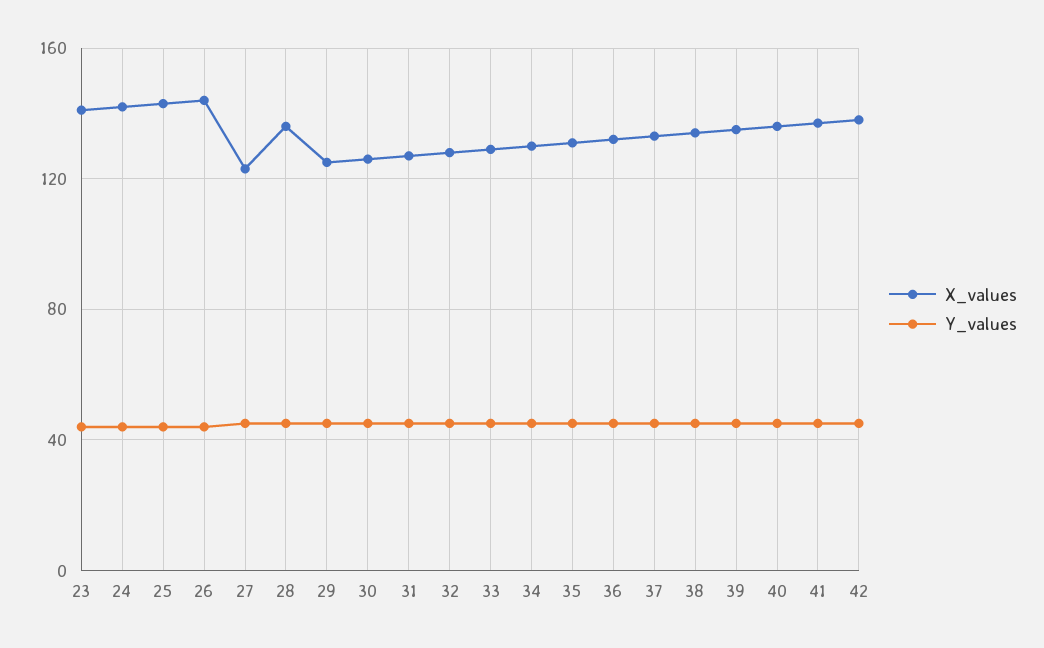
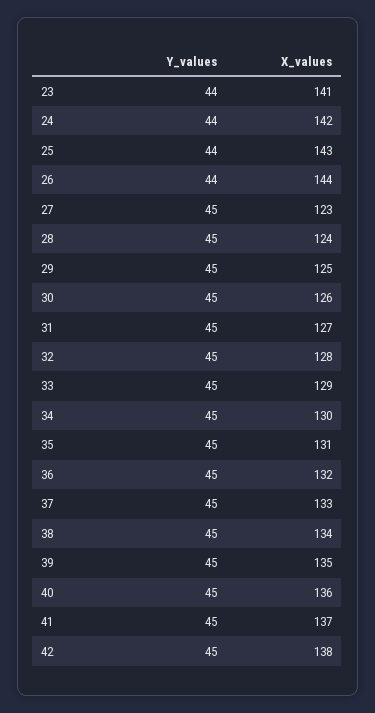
  {
    "X_values": {
      "23": 141,
      "24": 142,
      "25": 143,
      "26": 144,
      "27": 123,
-     "28": 135,
+     "28": 124,
      "29": 125,
      "30": 126,
      "31": 127,
      "32": 128,
      "33": 129,
      "34": 130,
      "35": 131,
      "36": 132,
      "37": 133,
      "38": 134,
      "39": 135,
      "40": 136,
      "41": 137,
      "42": 138
    },
    "Y_values": {
      "23": 44,
      "24": 44,
      "25": 44,
      "26": 44,
      "27": 45,
      "28": 45,
      "29": 45,
      "30": 45,
      "31": 45,
      "32": 45,
      "33": 45,
      "34": 45,
      "35": 45,
      "36": 45,
      "37": 45,
      "38": 45,
      "39": 45,
      "40": 45,
      "41": 45,
      "42": 45
    }
  }

